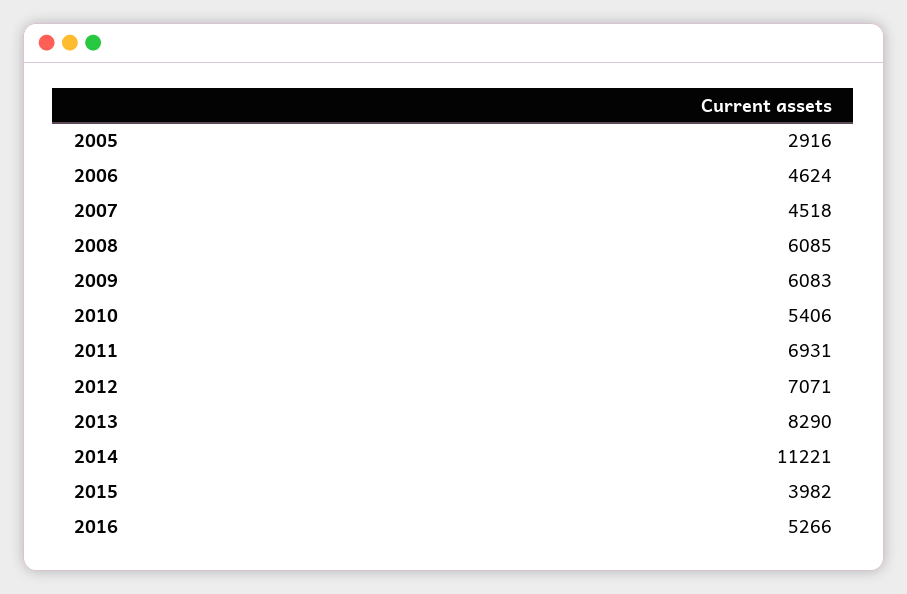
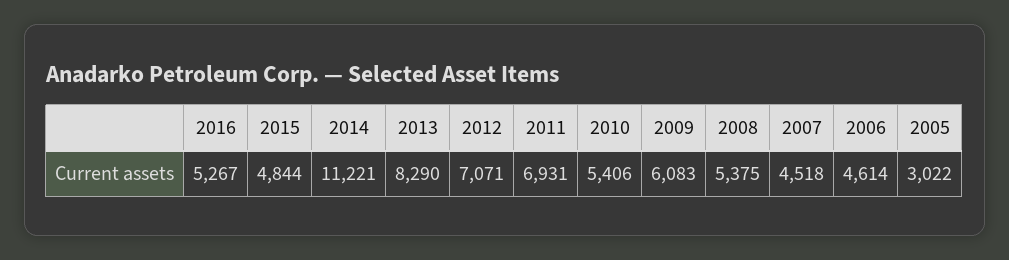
  {
-   "2005": 2916,
+   "2005": 3022,
-   "2006": 4624,
+   "2006": 4614,
    "2007": 4518,
-   "2008": 6085,
+   "2008": 5375,
    "2009": 6083,
    "2010": 5406,
    "2011": 6931,
    "2012": 7071,
    "2013": 8290,
    "2014": 11221,
-   "2015": 3982,
+   "2015": 4844,
-   "2016": 5266
+   "2016": 5267
  }

